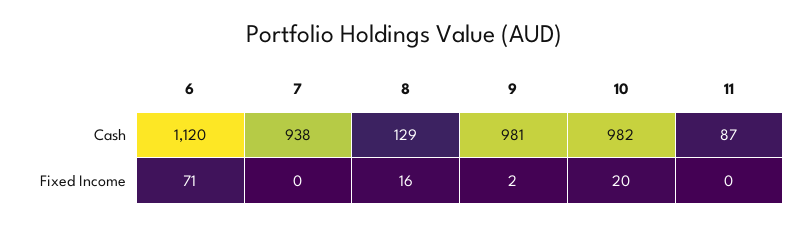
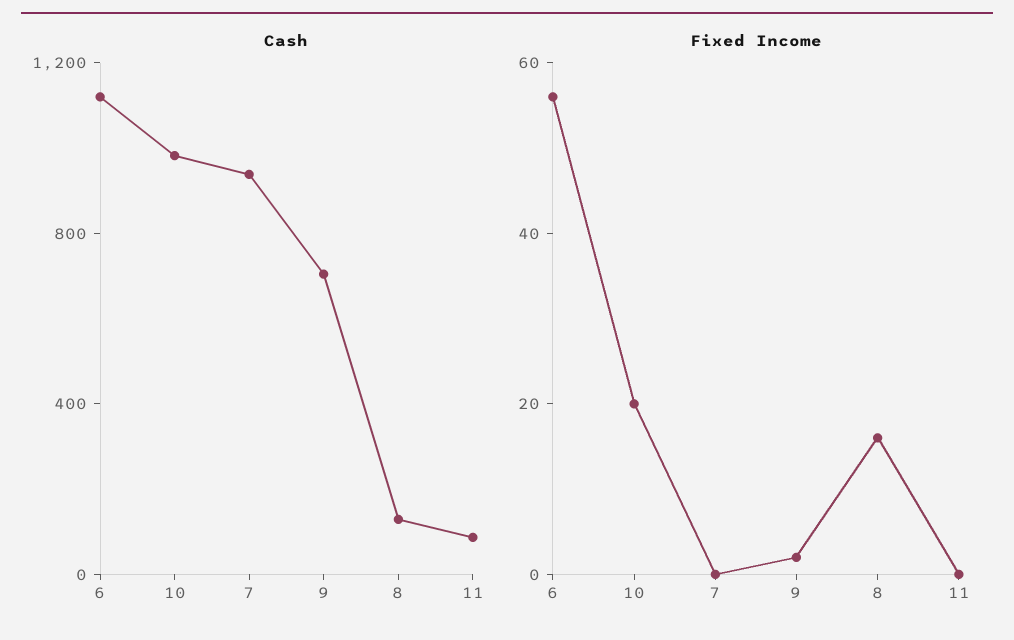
  {
    "Cash": {
      "6": 1120,
      "7": 938,
      "8": 129,
-     "9": 981,
+     "9": 700,
      "10": 982,
      "11": 87
    },
    "Fixed Income": {
-     "6": 71,
+     "6": 55,
      "7": 0,
      "8": 16,
      "9": 2,
      "10": 20,
      "11": 0
    }
  }

